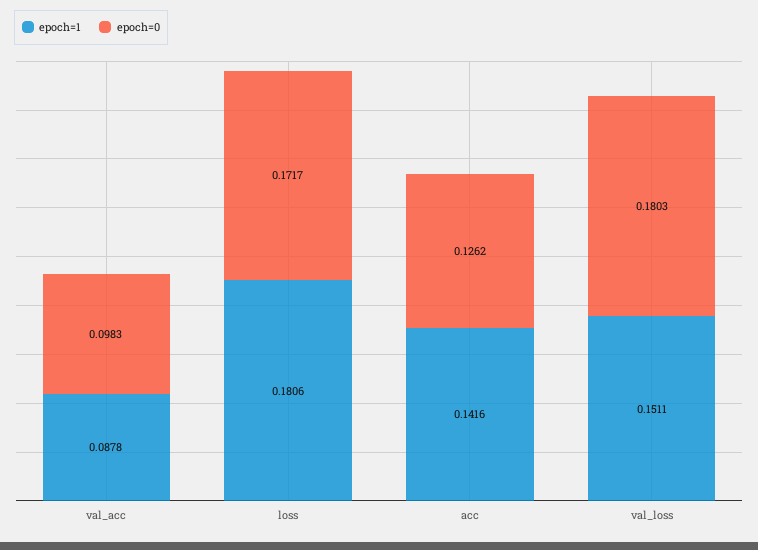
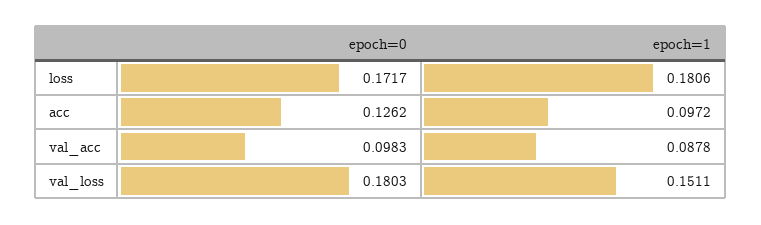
  {
    "epoch=1": {
      "val_acc": 0.0878,
      "loss": 0.1806,
-     "acc": 0.1416,
+     "acc": 0.0972,
      "val_loss": 0.1511
    },
    "epoch=0": {
      "val_acc": 0.0983,
      "loss": 0.1717,
      "acc": 0.1262,
      "val_loss": 0.1803
    }
  }

